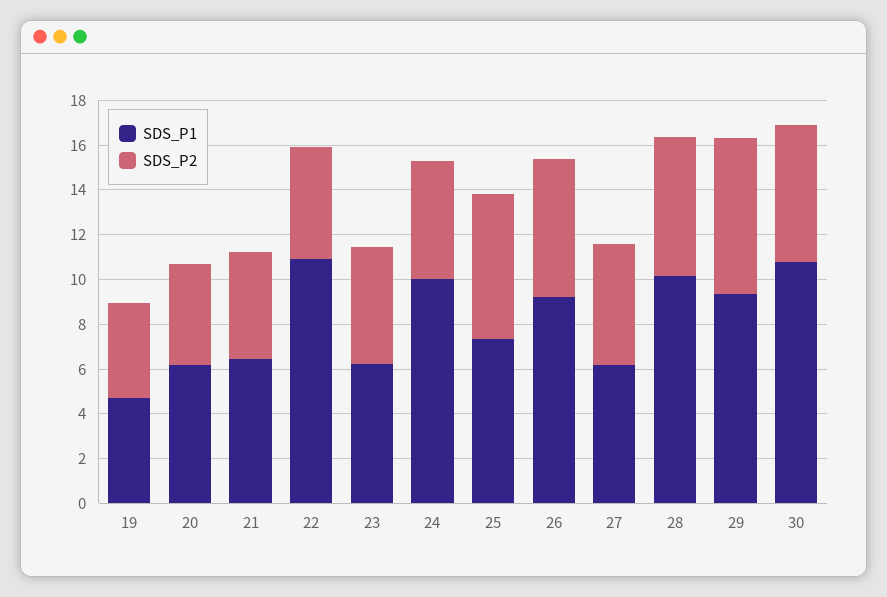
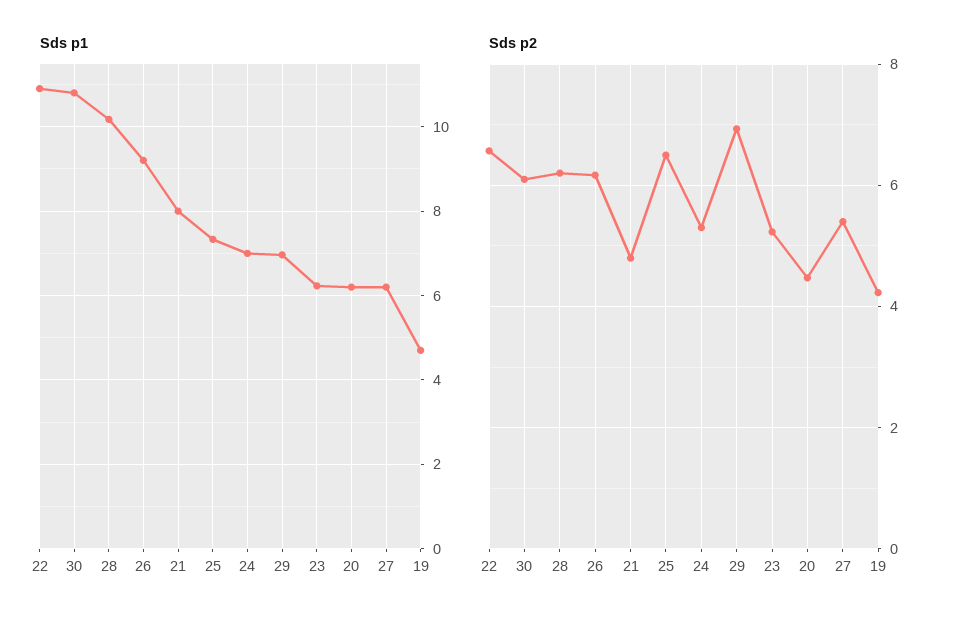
  {
    "SDS_P1": {
      "19": 4.8,
      "20": 6.2,
-     "21": 6.5,
+     "21": 8,
      "22": 11,
      "23": 6.2,
-     "24": 10,
+     "24": 7,
      "25": 7.4,
      "26": 9.2,
      "27": 6.2,
      "28": 10.2,
-     "29": 9.5,
+     "29": 7,
      "30": 10.8
    },
    "SDS_P2": {
      "19": 4.2,
      "20": 4.4,
      "21": 4.8,
-     "22": 5,
+     "22": 6.6,
      "23": 5.2,
      "24": 5.4,
      "25": 6.6,
      "26": 6.2,
      "27": 5.4,
      "28": 6.2,
      "29": 7,
      "30": 6.2
    }
  }

